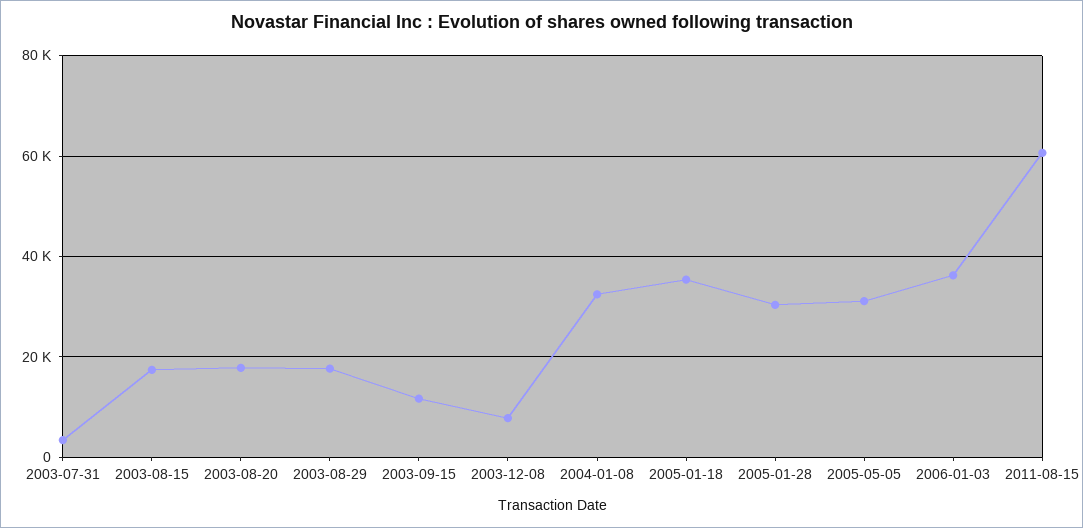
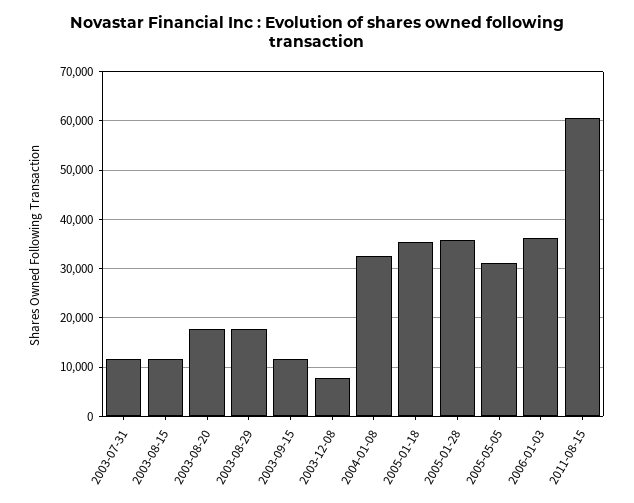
  {
-   "2003-07-31": 4000,
+   "2003-07-31": 12000,
-   "2003-08-15": 18000,
+   "2003-08-15": 12000,
    "2003-08-20": 18000,
    "2003-08-29": 18000,
    "2003-09-15": 12000,
    "2003-12-08": 8000,
    "2004-01-08": 32000,
    "2005-01-18": 36000,
-   "2005-01-28": 30000,
+   "2005-01-28": 36000,
    "2005-05-05": 32000,
    "2006-01-03": 36000,
    "2011-08-15": 60000
  }

